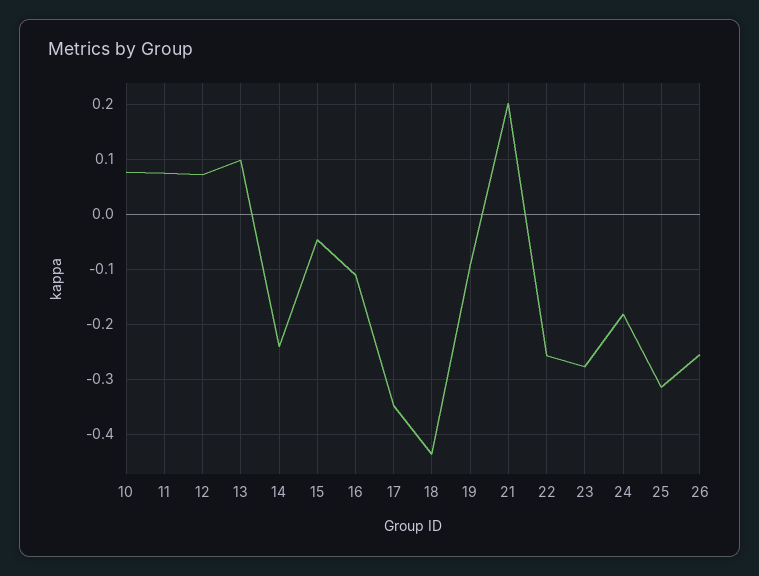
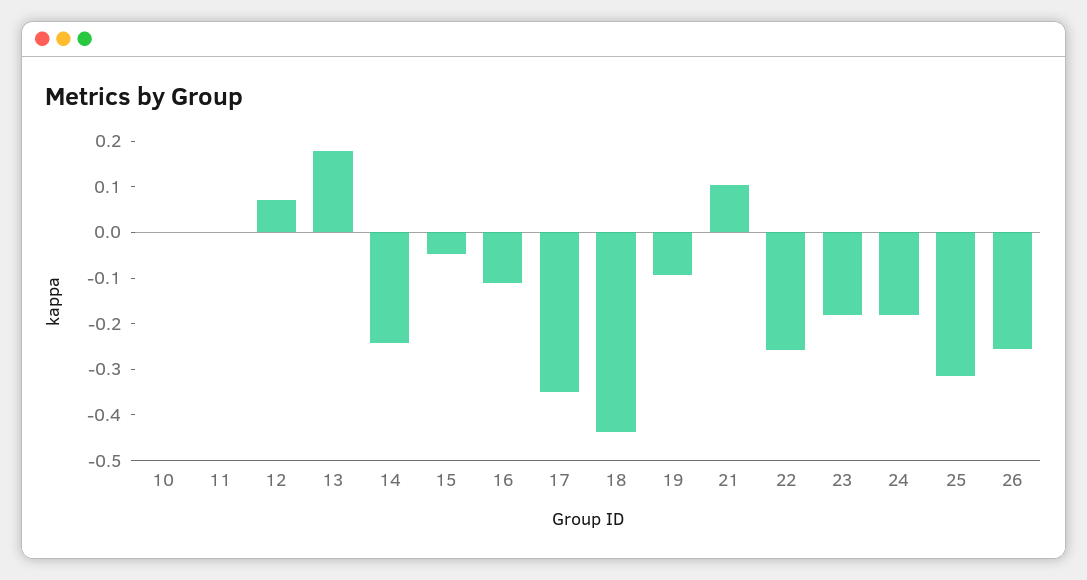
  {
-   "10": 0.08,
+   "10": 0,
-   "11": 0.08,
+   "11": 0,
    "12": 0.08,
-   "13": 0.1,
+   "13": 0.18,
    "14": -0.24,
    "15": -0.04,
    "16": -0.12,
    "17": -0.34,
    "18": -0.44,
    "19": -0.1,
-   "21": 0.2,
+   "21": 0.1,
    "22": -0.26,
-   "23": -0.28,
+   "23": -0.18,
    "24": -0.18,
    "25": -0.32,
    "26": -0.26
  }

